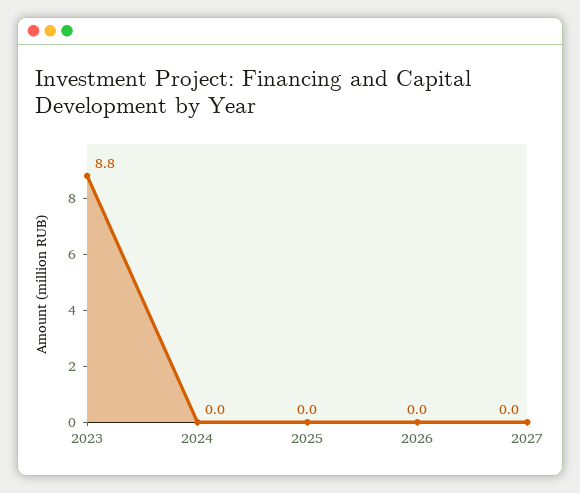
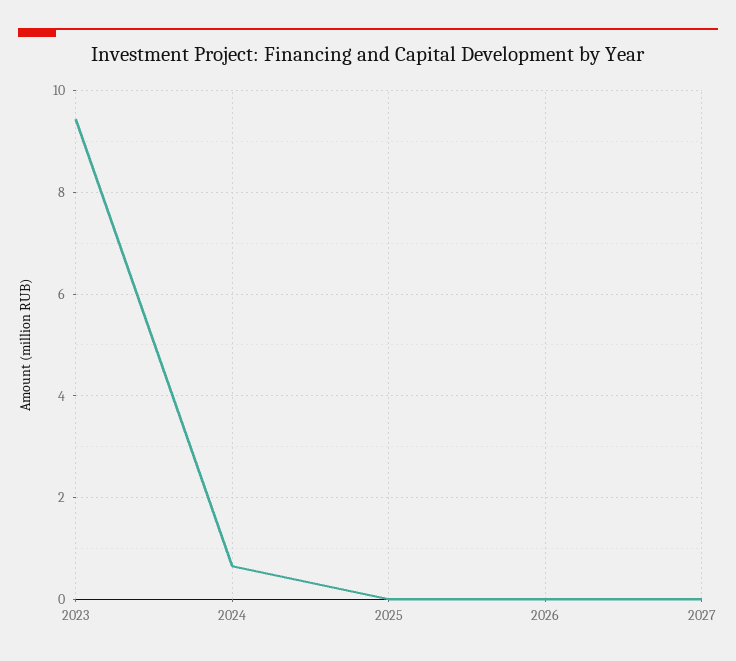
  {
-   "2023": 8.8,
+   "2023": 9.4,
-   "2024": 0,
+   "2024": 0.6,
    "2025": 0,
    "2026": 0,
    "2027": 0
  }

